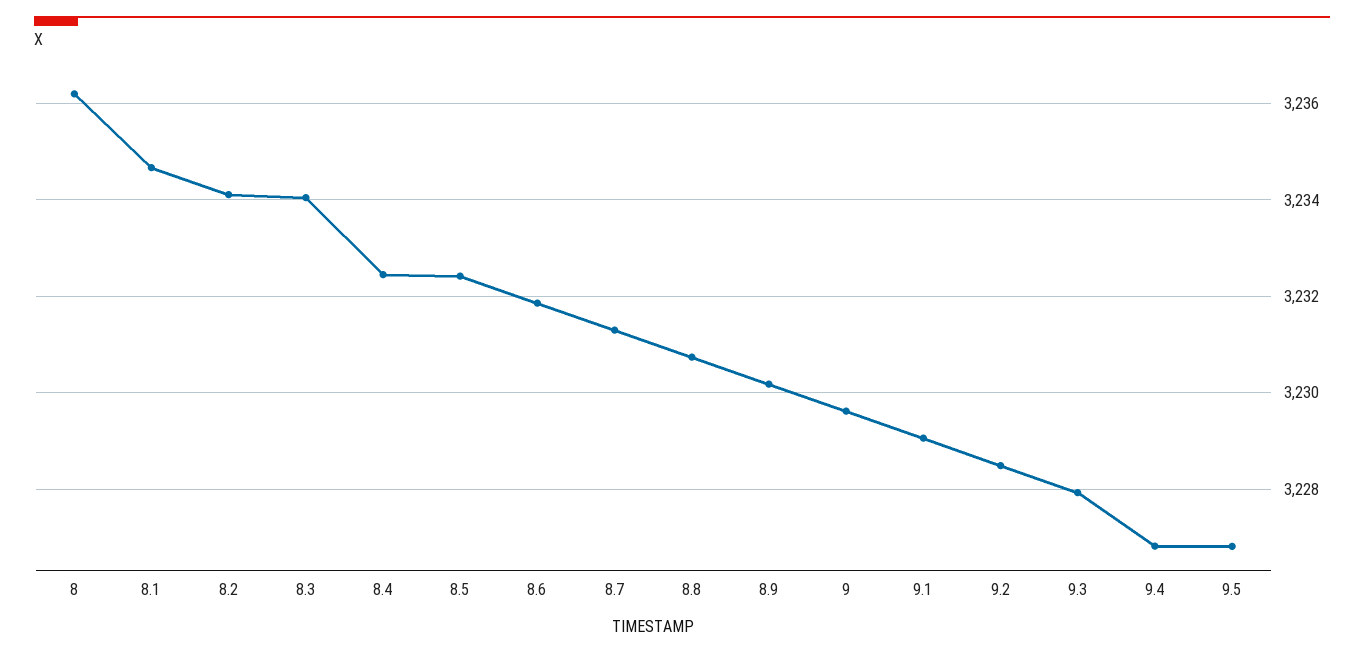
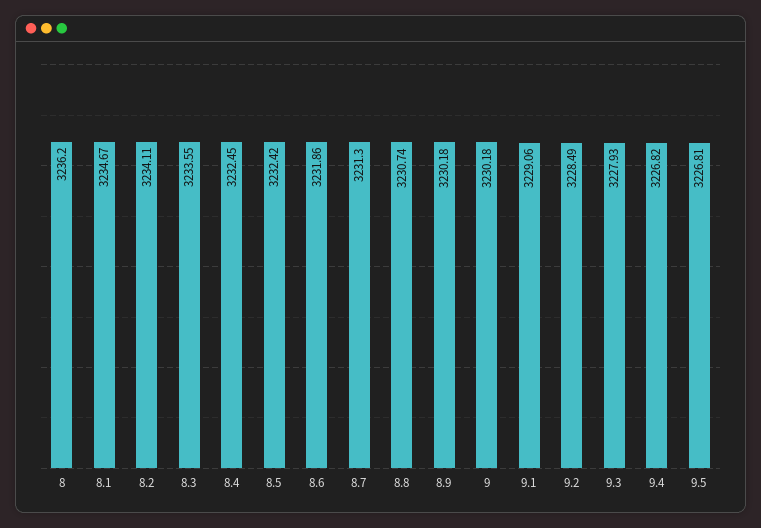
  {
    "8": 3236.2,
    "8.1": 3234.67,
    "8.2": 3234.11,
-   "8.3": 3234,
+   "8.3": 3233.55,
    "8.4": 3232.45,
    "8.5": 3232.42,
    "8.6": 3231.86,
    "8.7": 3231.3,
    "8.8": 3230.74,
    "8.9": 3230.18,
-   "9": 3229.6,
+   "9": 3230.18,
    "9.1": 3229.06,
    "9.2": 3228.49,
    "9.3": 3227.93,
    "9.4": 3226.82,
    "9.5": 3226.81
  }

